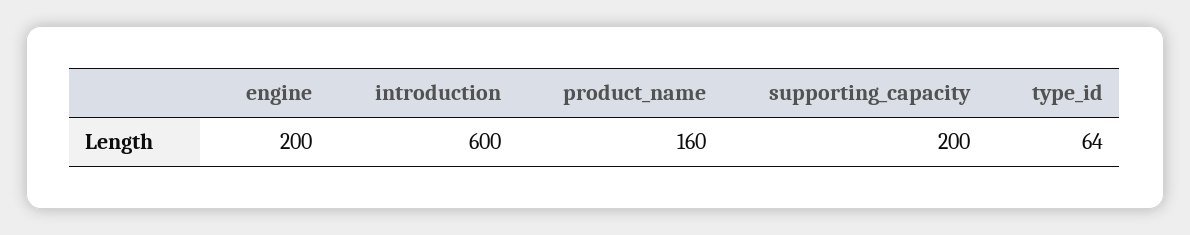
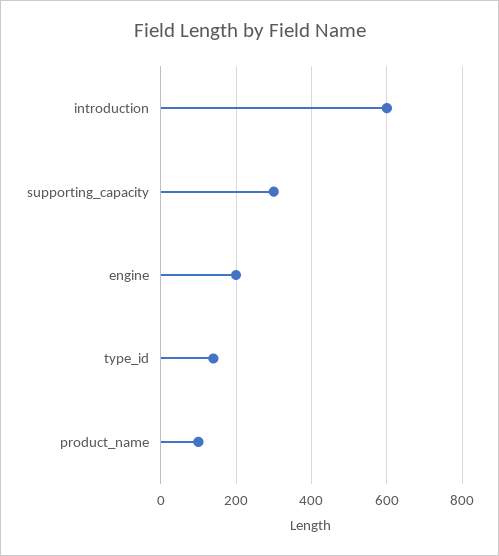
  {
    "engine": 200,
    "introduction": 600,
-   "product_name": 160,
+   "product_name": 100,
-   "supporting_capacity": 200,
+   "supporting_capacity": 300,
-   "type_id": 64
+   "type_id": 140
  }

